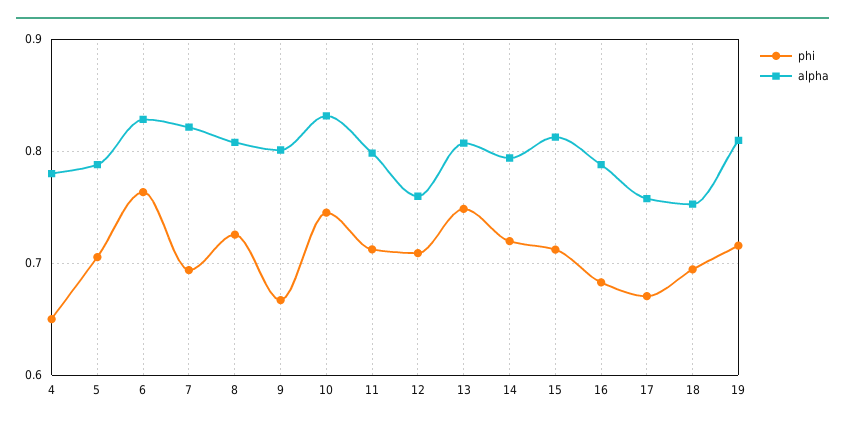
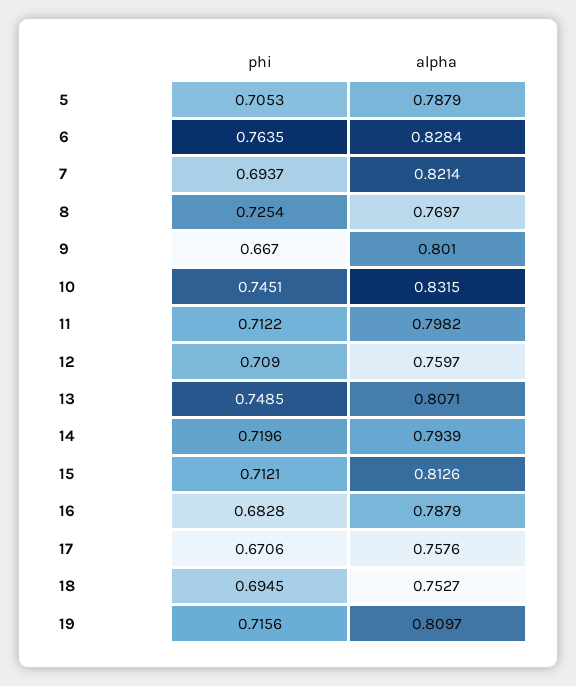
  {
    "phi": {
-     "4": 0.65,
      "5": 0.7053,
      "6": 0.7635,
      "7": 0.6937,
      "8": 0.7254,
      "9": 0.667,
      "10": 0.7451,
      "11": 0.7122,
      "12": 0.709,
      "13": 0.7485,
      "14": 0.7196,
      "15": 0.7121,
      "16": 0.6828,
      "17": 0.6706,
      "18": 0.6945,
      "19": 0.7156
    },
    "alpha": {
-     "4": 0.78,
      "5": 0.7879,
      "6": 0.8284,
      "7": 0.8214,
-     "8": 0.81,
+     "8": 0.7697,
      "9": 0.801,
      "10": 0.8315,
      "11": 0.7982,
      "12": 0.7597,
      "13": 0.8071,
      "14": 0.7939,
      "15": 0.8126,
      "16": 0.7879,
      "17": 0.7576,
      "18": 0.7527,
      "19": 0.8097
    }
  }

